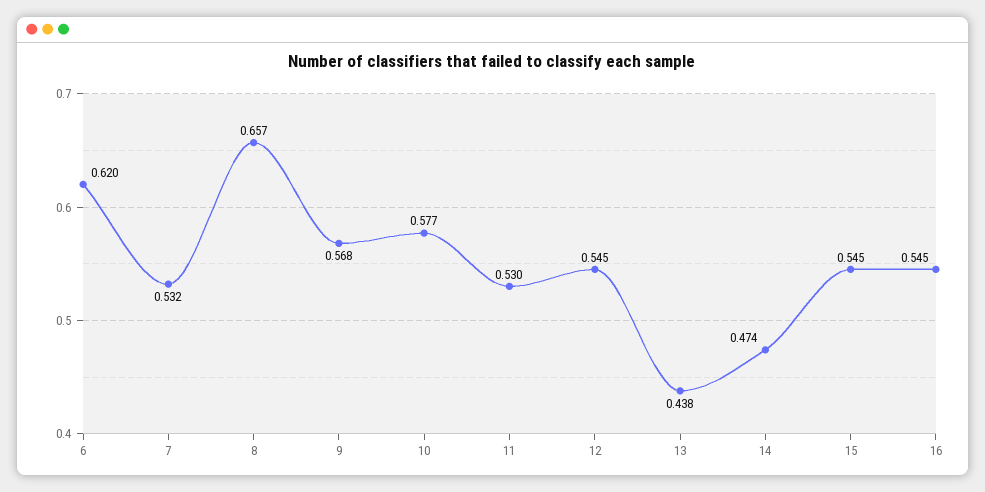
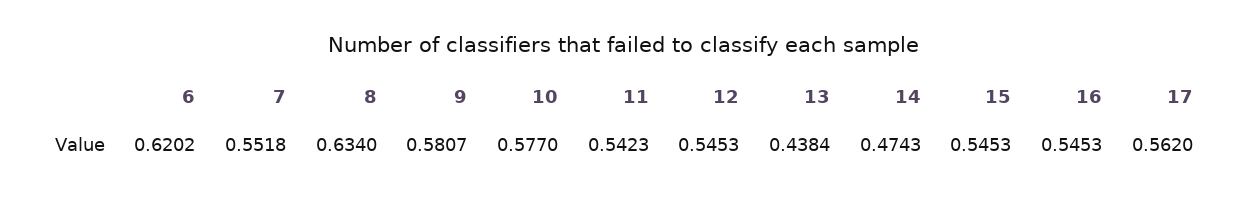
  {
    "6": 0.6202,
-   "7": 0.532,
+   "7": 0.5518,
-   "8": 0.657,
+   "8": 0.634,
-   "9": 0.568,
+   "9": 0.5807,
    "10": 0.577,
-   "11": 0.53,
+   "11": 0.5423,
    "12": 0.5453,
    "13": 0.4384,
    "14": 0.4743,
    "15": 0.5453,
-   "16": 0.5453
+   "16": 0.5453,
+   "17": 0.562
  }

